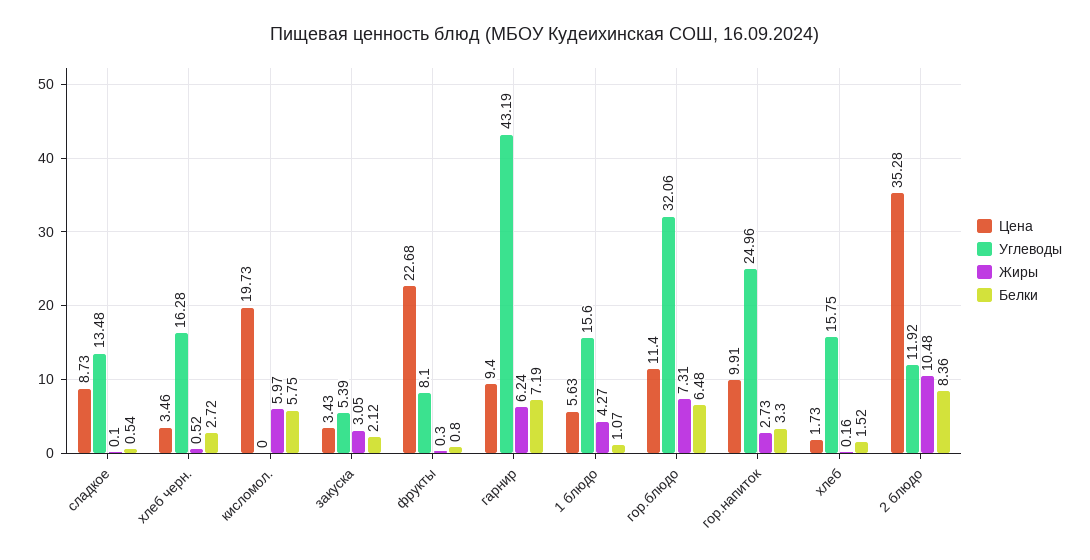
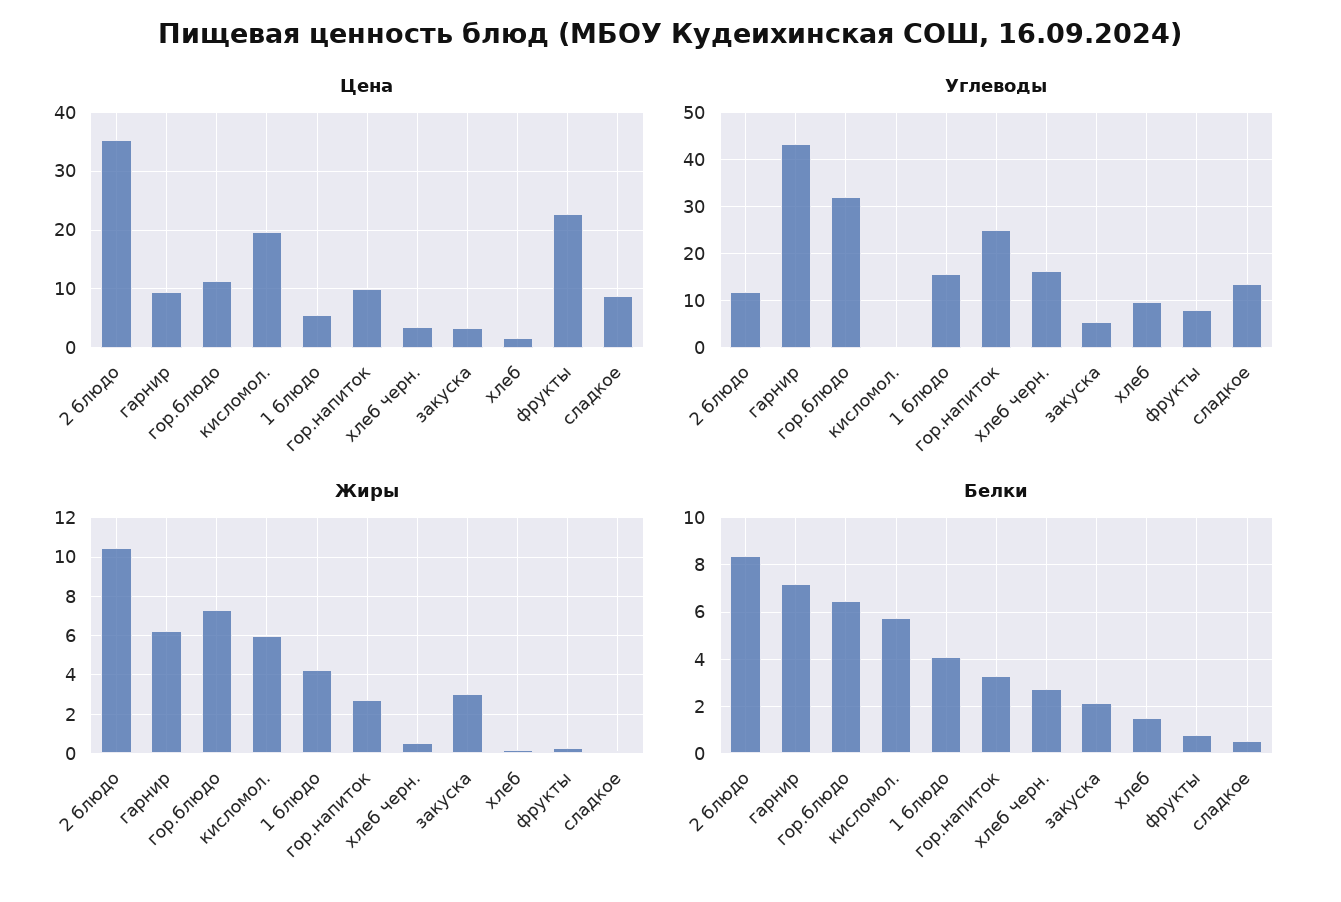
  {
    "Цена": {
      "сладкое": 8.73,
      "хлеб черн.": 3.46,
      "кисломол.": 19.73,
      "закуска": 3.43,
      "фрукты": 22.68,
      "гарнир": 9.4,
      "1 блюдо": 5.63,
      "гор.блюдо": 11.4,
      "гор.напиток": 9.91,
      "хлеб": 1.73,
      "2 блюдо": 35.28
    },
    "Углеводы": {
      "сладкое": 13.48,
      "хлеб черн.": 16.28,
      "кисломол.": 0,
      "закуска": 5.39,
      "фрукты": 8.1,
      "гарнир": 43.19,
      "1 блюдо": 15.6,
      "гор.блюдо": 32.06,
      "гор.напиток": 24.96,
-     "хлеб": 15.75,
+     "хлеб": 10,
      "2 блюдо": 11.92
    },
    "Жиры": {
      "сладкое": 0.1,
      "хлеб черн.": 0.52,
      "кисломол.": 5.97,
      "закуска": 3.05,
      "фрукты": 0.3,
      "гарнир": 6.24,
      "1 блюдо": 4.27,
      "гор.блюдо": 7.31,
      "гор.напиток": 2.73,
      "хлеб": 0.16,
      "2 блюдо": 10.48
    },
    "Белки": {
      "сладкое": 0.54,
      "хлеб черн.": 2.72,
      "кисломол.": 5.75,
      "закуска": 2.12,
      "фрукты": 0.8,
      "гарнир": 7.19,
-     "1 блюдо": 1.07,
+     "1 блюдо": 4,
      "гор.блюдо": 6.48,
      "гор.напиток": 3.3,
      "хлеб": 1.52,
      "2 блюдо": 8.36
    }
  }

